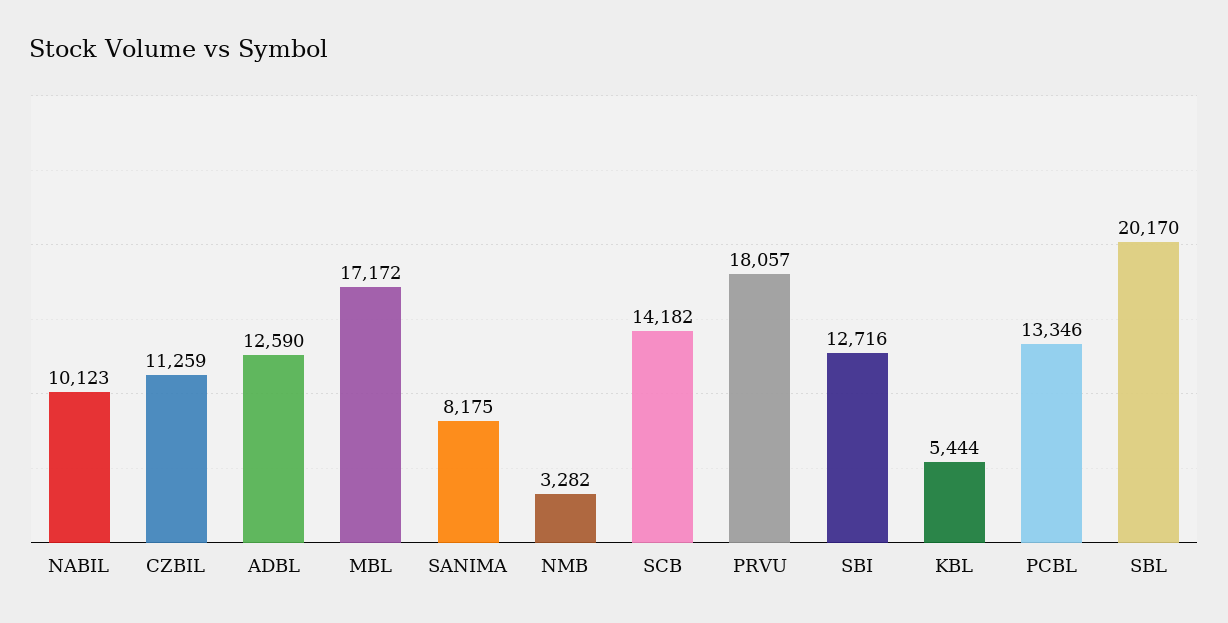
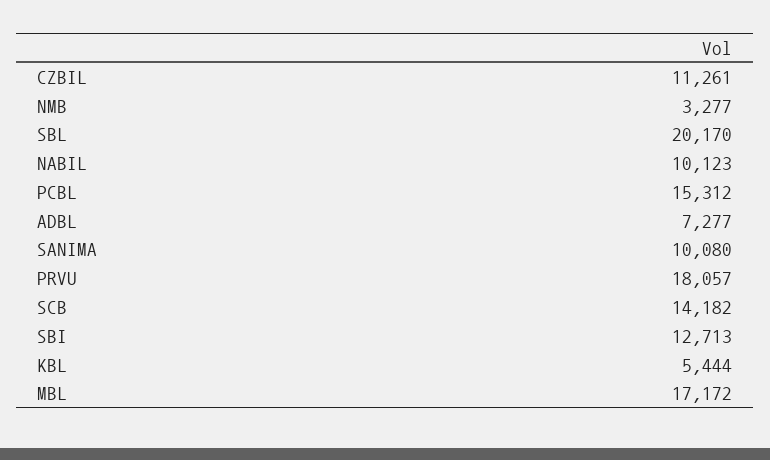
  {
    "NABIL": 10123,
-   "CZBIL": 11259,
+   "CZBIL": 11261,
-   "ADBL": 12590,
+   "ADBL": 7277,
    "MBL": 17172,
-   "SANIMA": 8175,
+   "SANIMA": 10080,
-   "NMB": 3282,
+   "NMB": 3277,
    "SCB": 14182,
    "PRVU": 18057,
-   "SBI": 12716,
+   "SBI": 12713,
    "KBL": 5444,
-   "PCBL": 13346,
+   "PCBL": 15312,
    "SBL": 20170
  }

